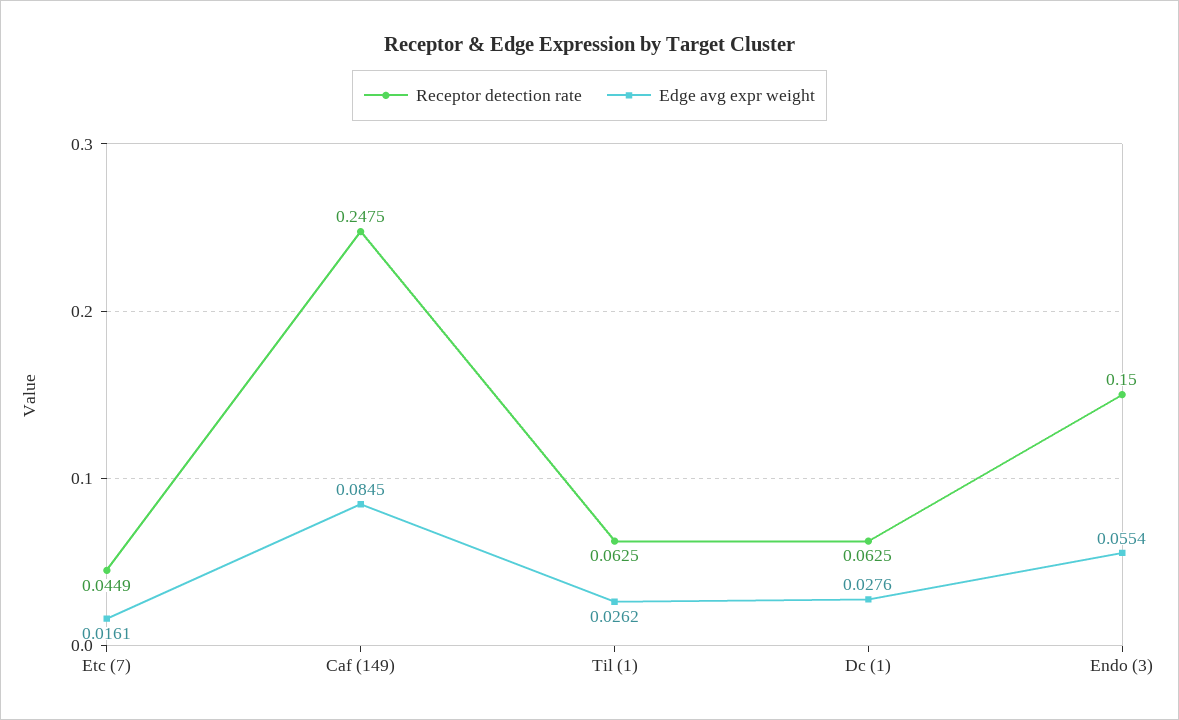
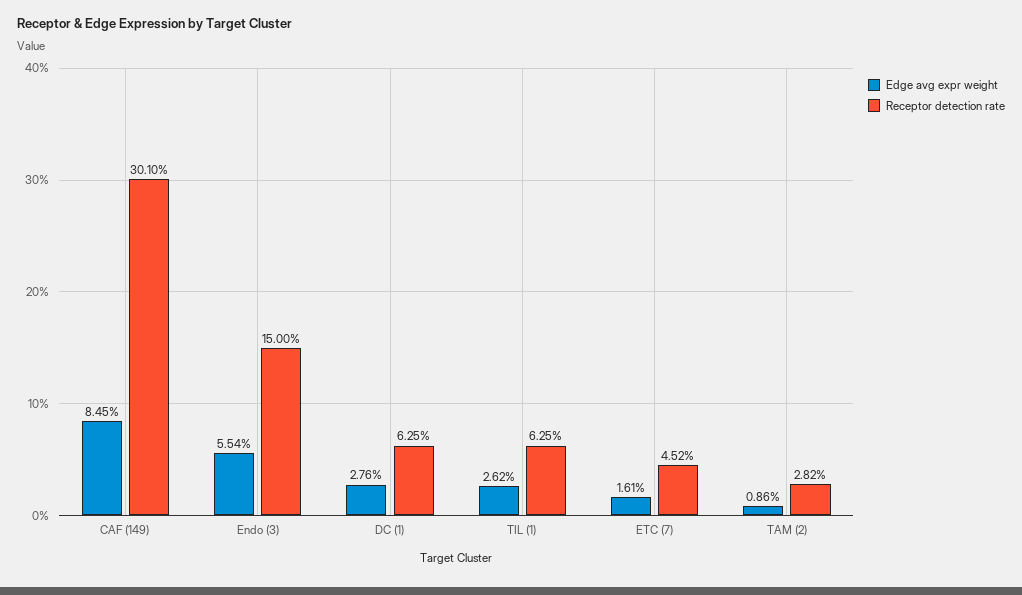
  {
    "Receptor detection rate": {
-     "Etc (7)": 0.0449,
+     "Etc (7)": 0.0452,
-     "Caf (149)": 0.2475,
+     "Caf (149)": 0.301,
      "Til (1)": 0.0625,
      "Dc (1)": 0.0625,
-     "Endo (3)": 0.15
+     "Endo (3)": 0.15,
+     "TAM (2)": 0.0282
    },
    "Edge avg expr weight": {
      "Etc (7)": 0.0161,
      "Caf (149)": 0.0845,
      "Til (1)": 0.0262,
      "Dc (1)": 0.0276,
-     "Endo (3)": 0.0554
+     "Endo (3)": 0.0554,
+     "TAM (2)": 0.0086
    }
  }

